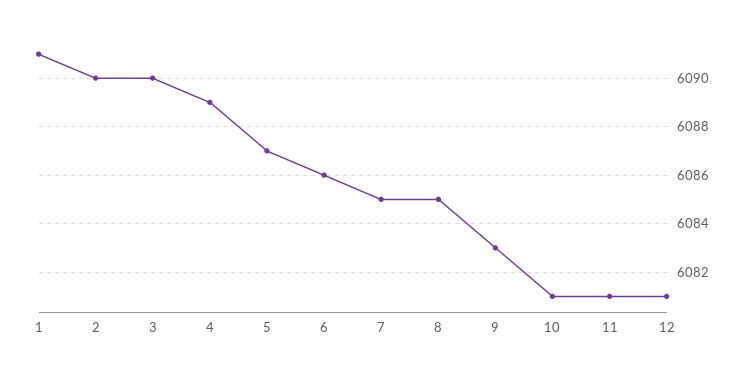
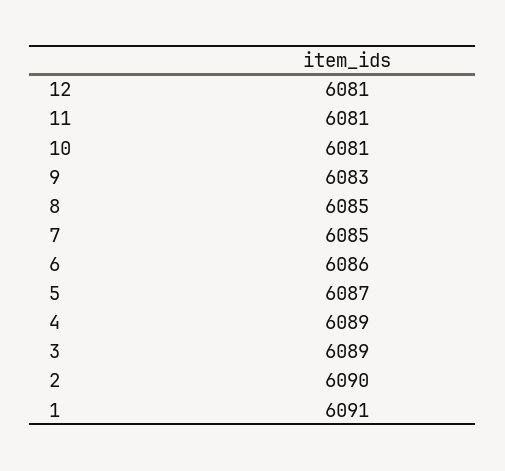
  {
    "1": 6091,
    "2": 6090,
-   "3": 6090,
+   "3": 6089,
    "4": 6089,
    "5": 6087,
    "6": 6086,
    "7": 6085,
    "8": 6085,
    "9": 6083,
    "10": 6081,
    "11": 6081,
    "12": 6081
  }

